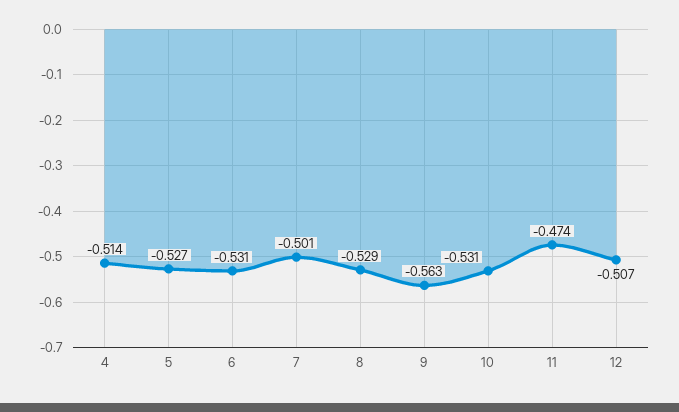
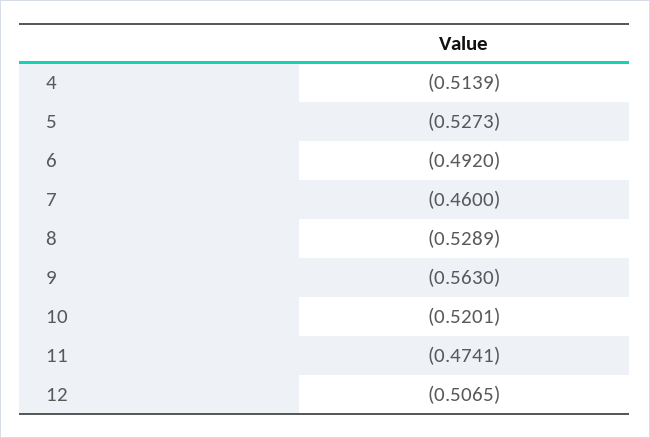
  {
    "4": -0.5139,
    "5": -0.5273,
-   "6": -0.531,
+   "6": -0.492,
-   "7": -0.501,
+   "7": -0.46,
    "8": -0.5289,
    "9": -0.563,
-   "10": -0.531,
+   "10": -0.5201,
    "11": -0.4741,
    "12": -0.5065
  }

